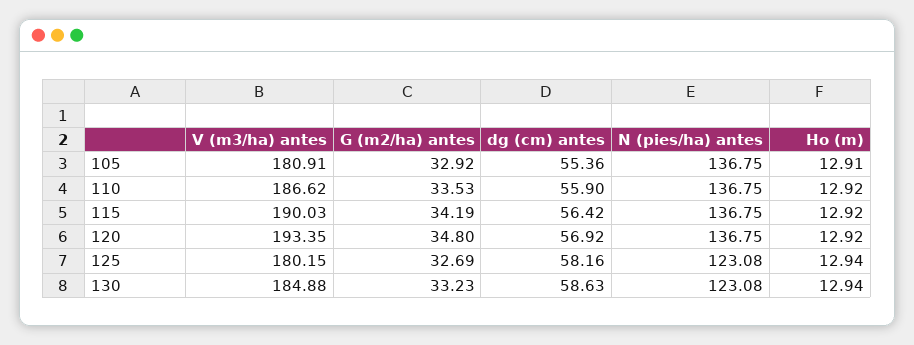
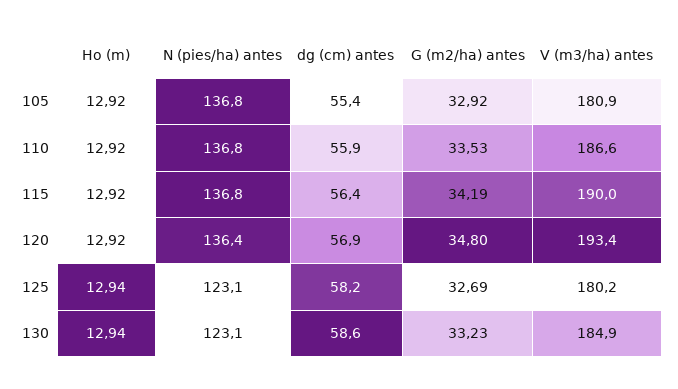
  {
    "V (m3/ha) antes": {
      "105": 180.91,
      "110": 186.62,
      "115": 190.03,
      "120": 193.35,
      "125": 180.15,
      "130": 184.88
    },
    "G (m2/ha) antes": {
      "105": 32.92,
      "110": 33.53,
      "115": 34.19,
      "120": 34.8,
      "125": 32.69,
      "130": 33.23
    },
    "dg (cm) antes": {
      "105": 55.36,
      "110": 55.9,
      "115": 56.42,
      "120": 56.92,
      "125": 58.16,
      "130": 58.63
    },
    "N (pies/ha) antes": {
      "105": 136.75,
      "110": 136.75,
      "115": 136.75,
-     "120": 136.75,
+     "120": 136.4,
      "125": 123.08,
      "130": 123.08
    },
    "Ho (m)": {
-     "105": 12.91,
+     "105": 12.92,
      "110": 12.92,
      "115": 12.92,
      "120": 12.92,
      "125": 12.94,
      "130": 12.94
    }
  }

